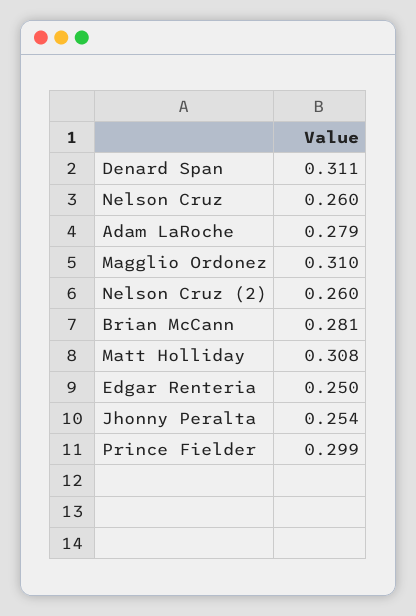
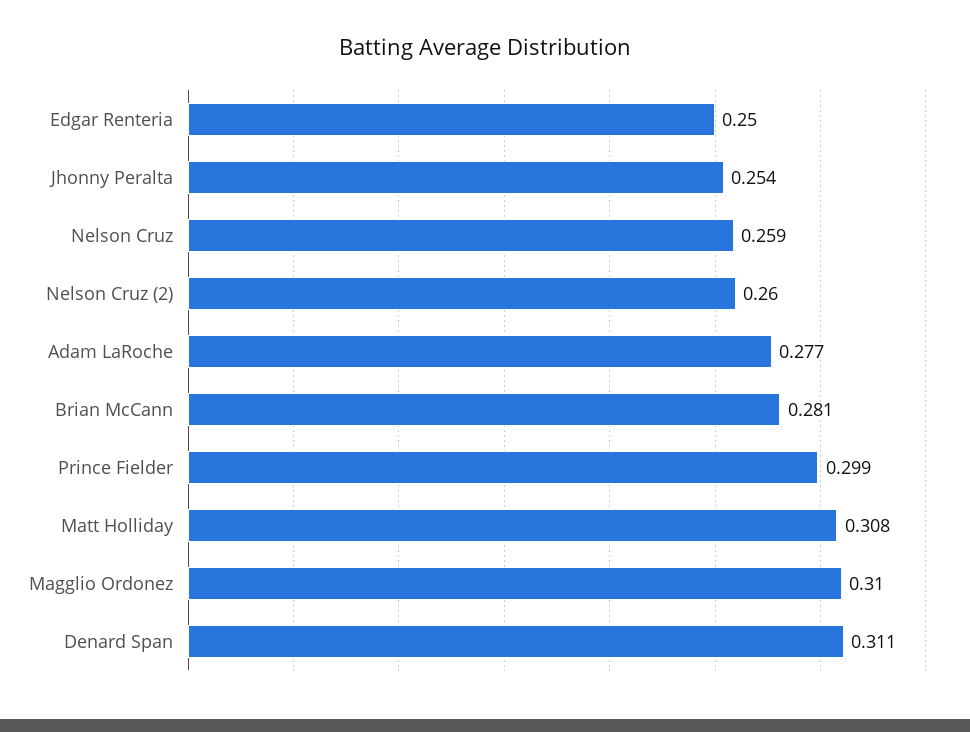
  {
    "Denard Span": 0.311,
-   "Nelson Cruz": 0.26,
+   "Nelson Cruz": 0.259,
-   "Adam LaRoche": 0.279,
+   "Adam LaRoche": 0.277,
    "Magglio Ordonez": 0.31,
    "Nelson Cruz (2)": 0.26,
    "Brian McCann": 0.281,
    "Matt Holliday": 0.308,
    "Edgar Renteria": 0.25,
    "Jhonny Peralta": 0.254,
    "Prince Fielder": 0.299
  }

